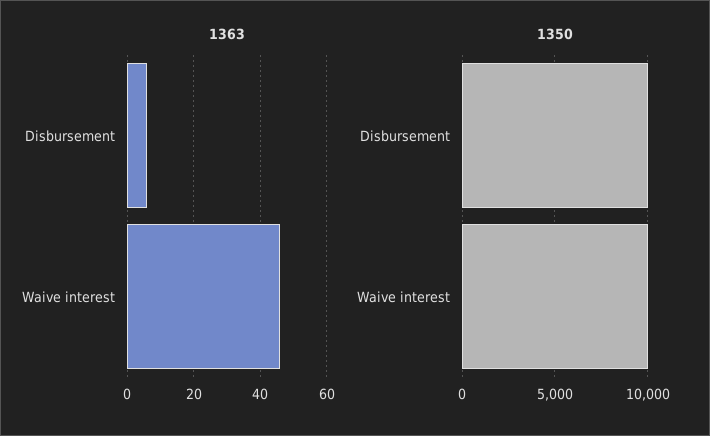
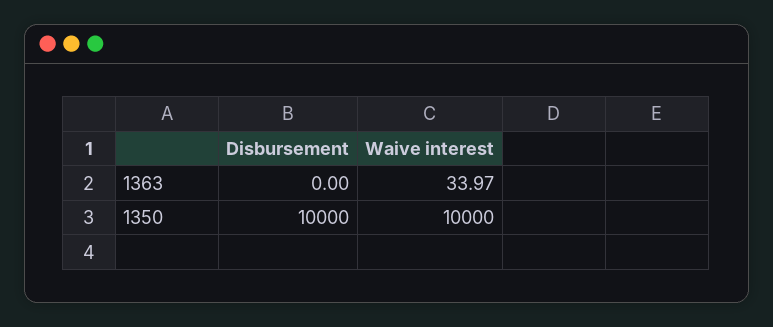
  {
    "1363": {
-     "Disbursement": 6,
+     "Disbursement": 0,
-     "Waive interest": 46
+     "Waive interest": 33.97
    },
    "1350": {
      "Disbursement": 10000,
      "Waive interest": 10000
    }
  }

